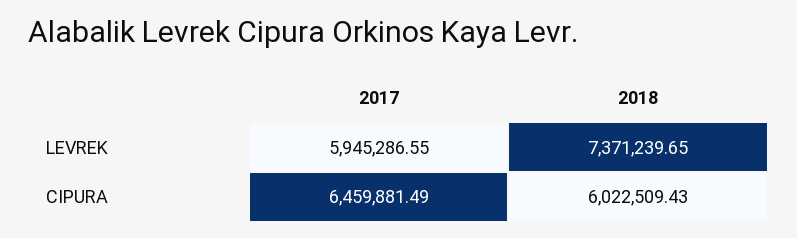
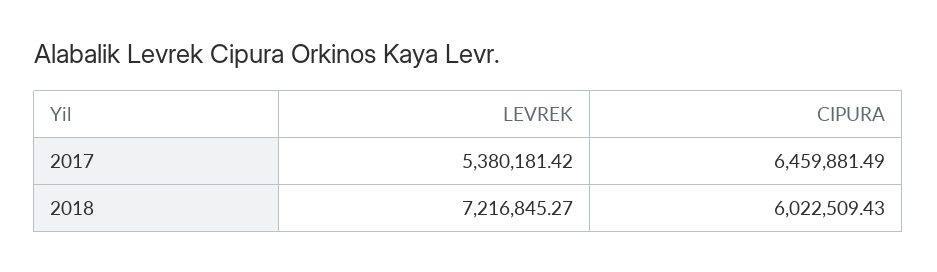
  {
    "2017": {
-     "LEVREK": 5945286.55,
+     "LEVREK": 5380181.42,
      "CIPURA": 6459881.49
    },
    "2018": {
-     "LEVREK": 7371239.65,
+     "LEVREK": 7216845.27,
      "CIPURA": 6022509.43
    }
  }

